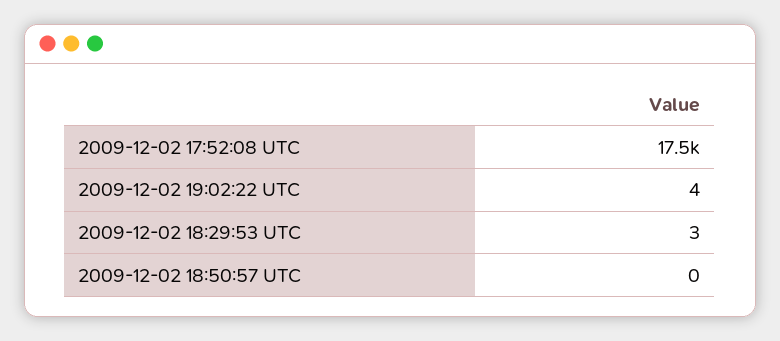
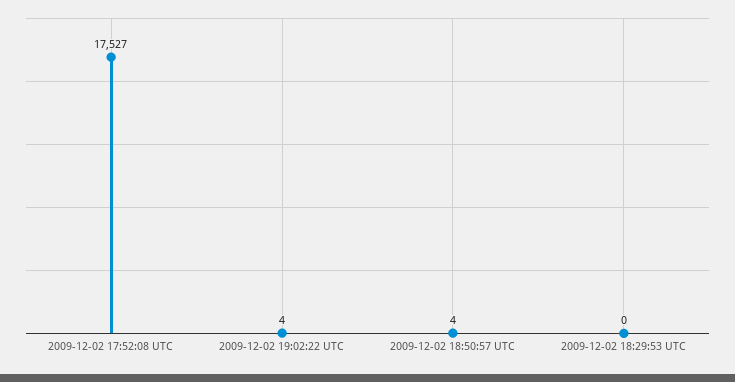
  {
    "2009-12-02 17:52:08 UTC": 17527,
    "2009-12-02 19:02:22 UTC": 4,
-   "2009-12-02 18:29:53 UTC": 3,
+   "2009-12-02 18:29:53 UTC": 0,
-   "2009-12-02 18:50:57 UTC": 0
+   "2009-12-02 18:50:57 UTC": 4
  }

